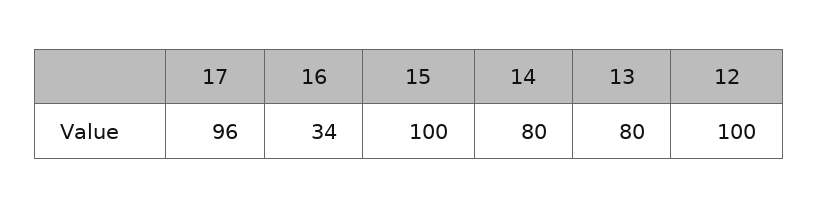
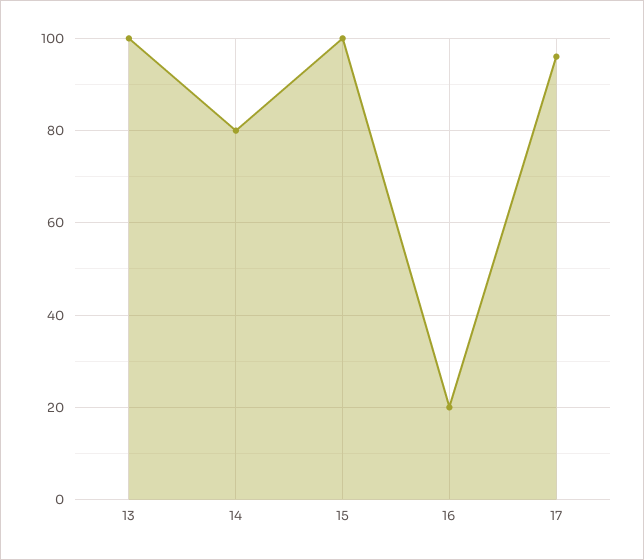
  {
    "17": 96,
-   "16": 34,
+   "16": 20,
    "15": 100,
    "14": 80,
-   "13": 80,
+   "13": 100
-   "12": 100
  }

